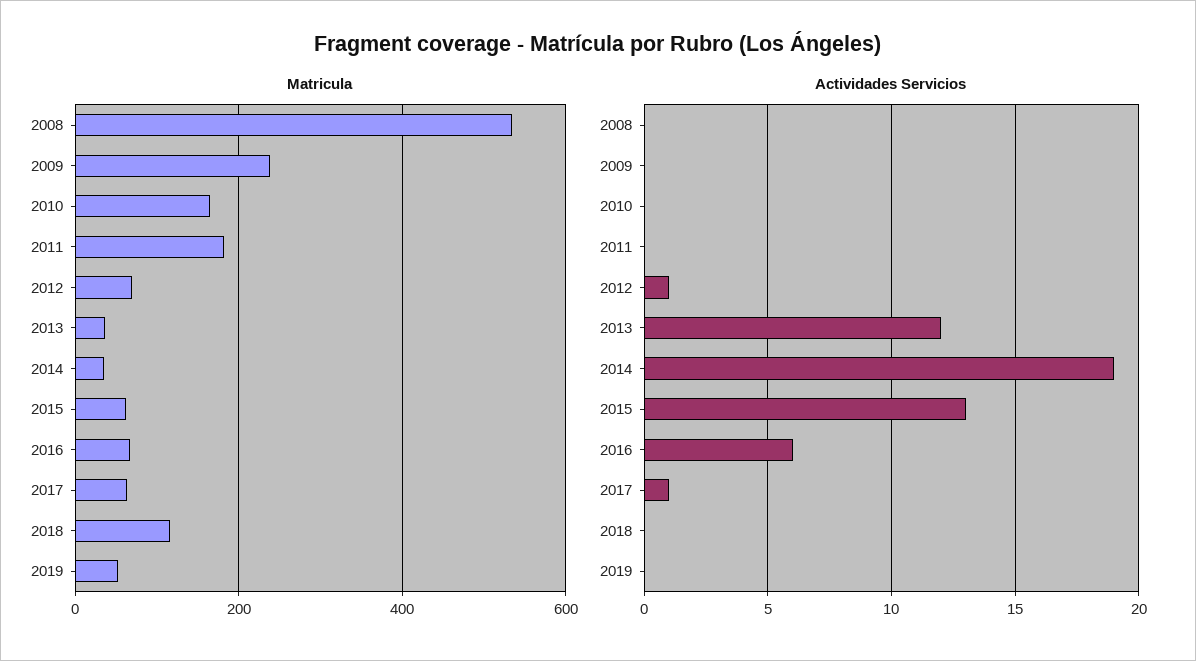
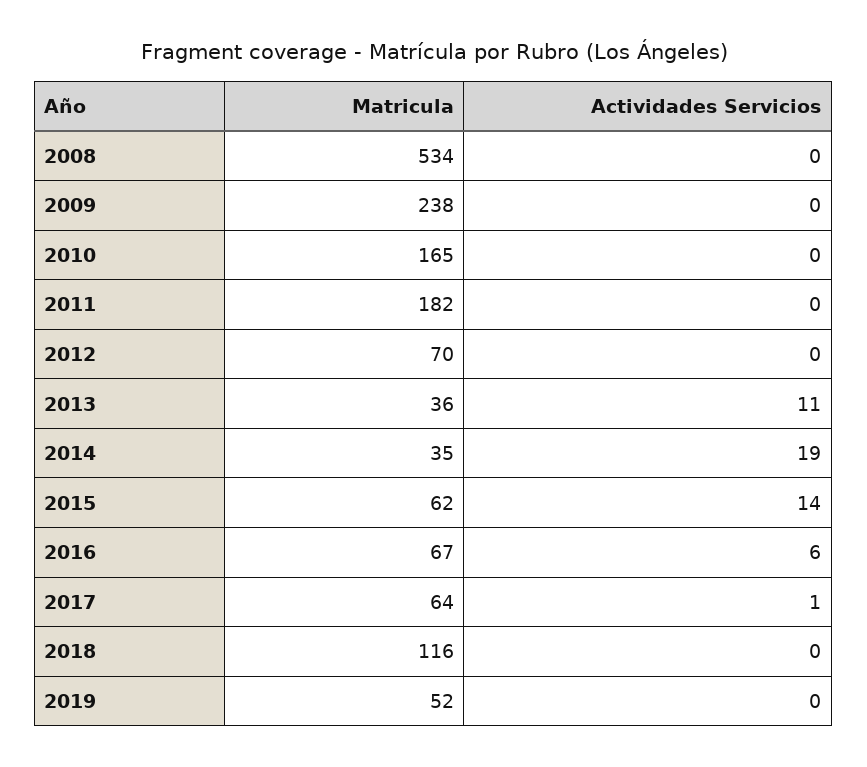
  {
    "Matricula": {
      "2008": 534,
      "2009": 238,
      "2010": 165,
      "2011": 182,
      "2012": 70,
      "2013": 36,
      "2014": 35,
      "2015": 62,
      "2016": 67,
      "2017": 64,
      "2018": 116,
      "2019": 52
    },
    "Actividades Servicios": {
      "2008": 0,
      "2009": 0,
      "2010": 0,
      "2011": 0,
-     "2012": 1,
+     "2012": 0,
-     "2013": 12,
+     "2013": 11,
      "2014": 19,
-     "2015": 13,
+     "2015": 14,
      "2016": 6,
      "2017": 1,
      "2018": 0,
      "2019": 0
    }
  }

